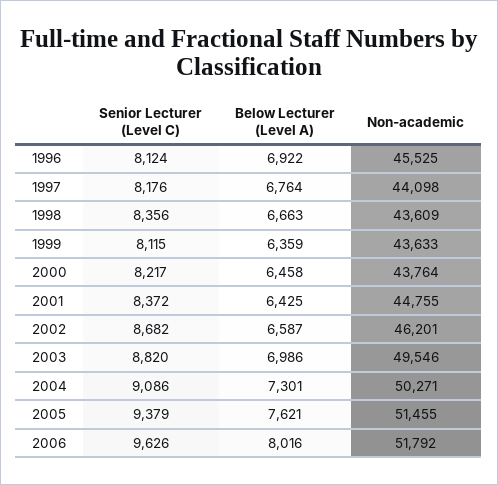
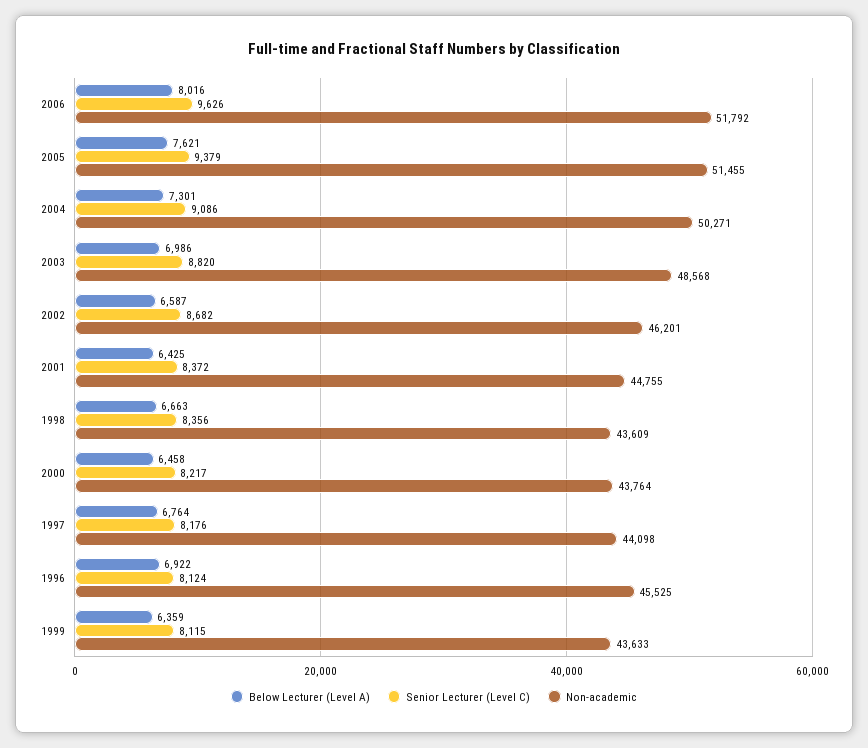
  {
    "Senior Lecturer (Level C)": {
      "1996": 8124,
      "1997": 8176,
      "1998": 8356,
      "1999": 8115,
      "2000": 8217,
      "2001": 8372,
      "2002": 8682,
      "2003": 8820,
      "2004": 9086,
      "2005": 9379,
      "2006": 9626
    },
    "Below Lecturer (Level A)": {
      "1996": 6922,
      "1997": 6764,
      "1998": 6663,
      "1999": 6359,
      "2000": 6458,
      "2001": 6425,
      "2002": 6587,
      "2003": 6986,
      "2004": 7301,
      "2005": 7621,
      "2006": 8016
    },
    "Non-academic": {
      "1996": 45525,
      "1997": 44098,
      "1998": 43609,
      "1999": 43633,
      "2000": 43764,
      "2001": 44755,
      "2002": 46201,
-     "2003": 49546,
+     "2003": 48568,
      "2004": 50271,
      "2005": 51455,
      "2006": 51792
    }
  }

